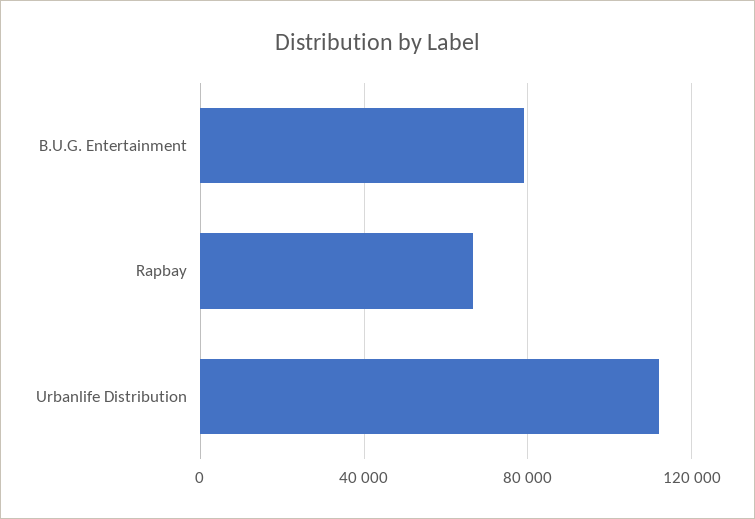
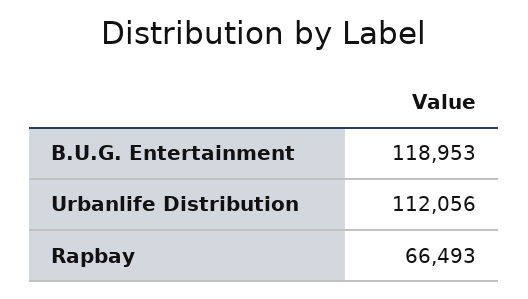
  {
-   "B.U.G. Entertainment": 80000,
+   "B.U.G. Entertainment": 118953,
    "Rapbay": 66493,
    "Urbanlife Distribution": 112056
  }

